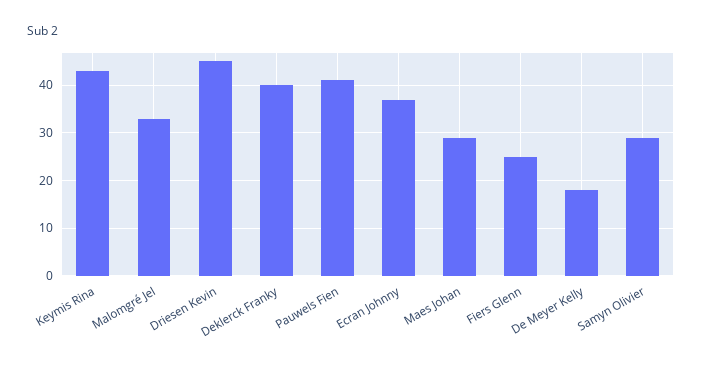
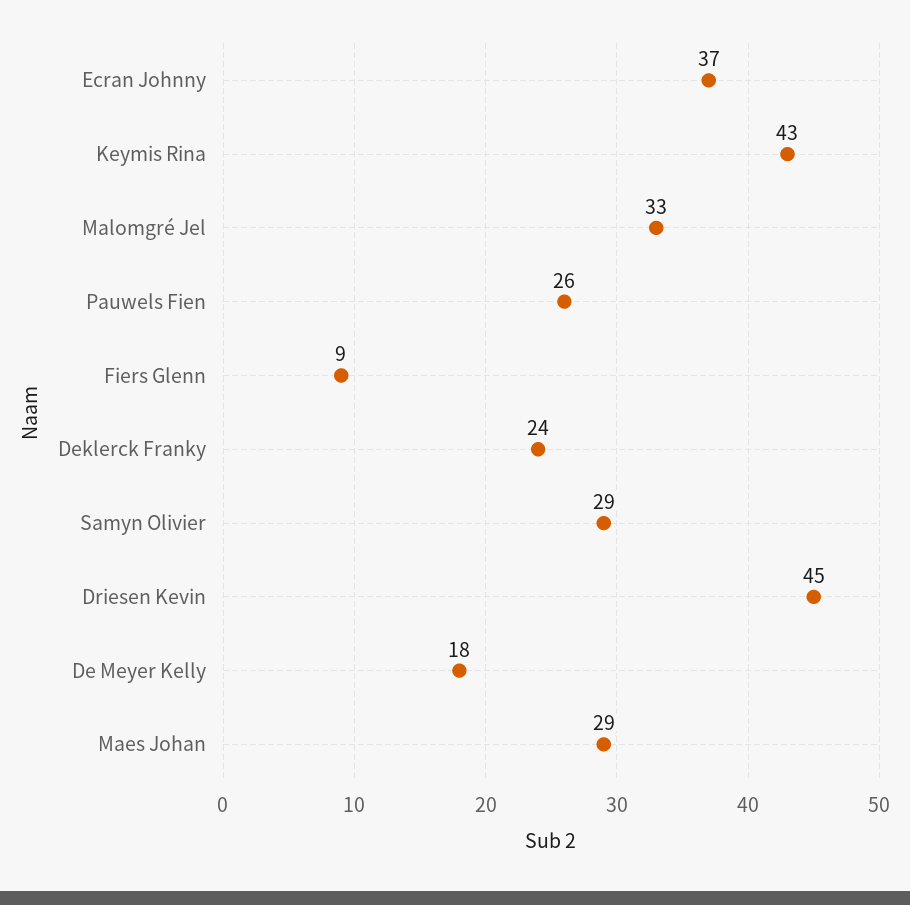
  {
    "Keymis Rina": 43,
    "Malomgré Jel": 33,
    "Driesen Kevin": 45,
-   "Deklerck Franky": 40,
+   "Deklerck Franky": 24,
-   "Pauwels Fien": 40,
+   "Pauwels Fien": 26,
    "Ecran Johnny": 37,
    "Maes Johan": 29,
-   "Fiers Glenn": 25,
+   "Fiers Glenn": 9,
    "De Meyer Kelly": 18,
    "Samyn Olivier": 29
  }

